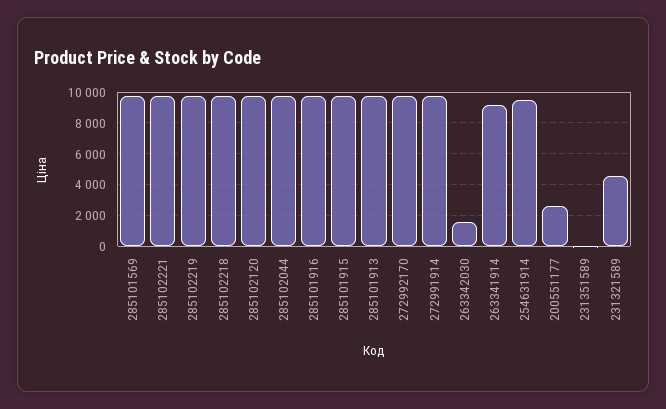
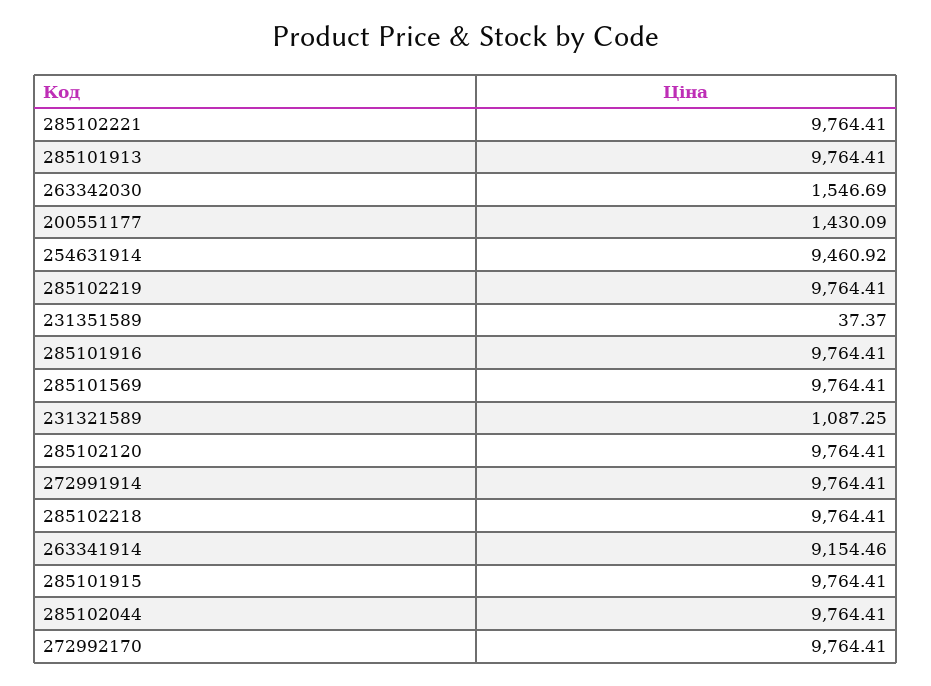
  {
    "285101569": 9764.41,
    "285102221": 9764.41,
    "285102219": 9764.41,
    "285102218": 9764.41,
    "285102120": 9764.41,
    "285102044": 9764.41,
    "285101916": 9764.41,
    "285101915": 9764.41,
    "285101913": 9764.41,
    "272992170": 9764.41,
    "272991914": 9764.41,
    "263342030": 1546.69,
    "263341914": 9154.46,
    "254631914": 9460.92,
-   "200551177": 2500,
+   "200551177": 1430.09,
    "231351589": 37.37,
-   "231321589": 4500
+   "231321589": 1087.25
  }

